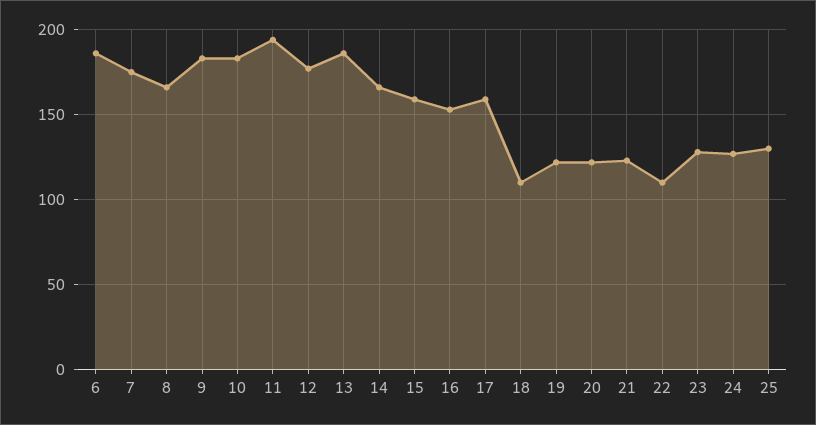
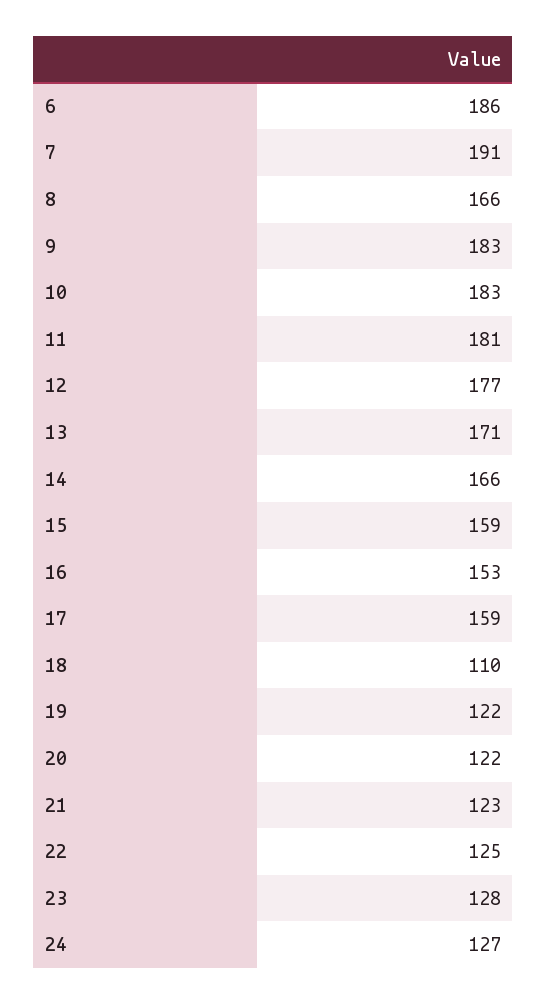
  {
    "6": 186,
-   "7": 175,
+   "7": 191,
    "8": 166,
    "9": 183,
    "10": 183,
-   "11": 195,
+   "11": 181,
    "12": 177,
-   "13": 185,
+   "13": 171,
    "14": 166,
    "15": 159,
    "16": 153,
    "17": 159,
    "18": 110,
    "19": 122,
    "20": 122,
    "21": 123,
-   "22": 110,
+   "22": 125,
    "23": 128,
-   "24": 127,
+   "24": 127
-   "25": 130
  }

